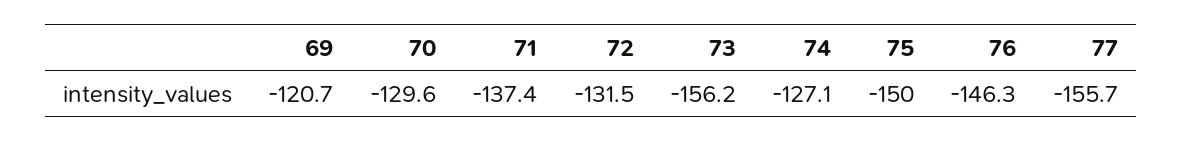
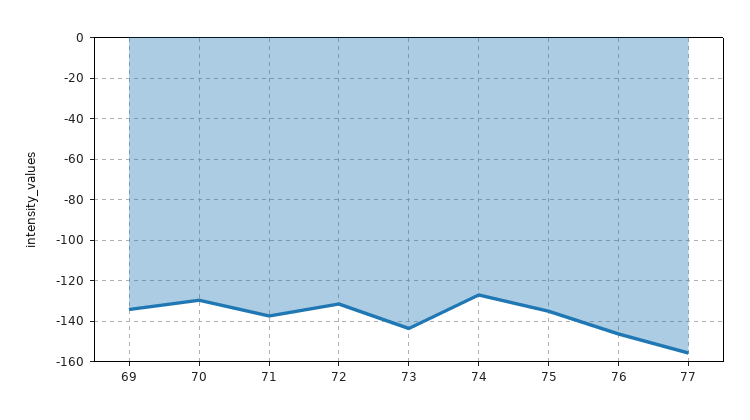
  {
-   "69": -120.7,
+   "69": -135,
    "70": -129.6,
    "71": -137.4,
    "72": -131.5,
-   "73": -156.2,
+   "73": -145,
    "74": -127.1,
-   "75": -150,
+   "75": -135,
    "76": -146.3,
    "77": -155.7
  }

